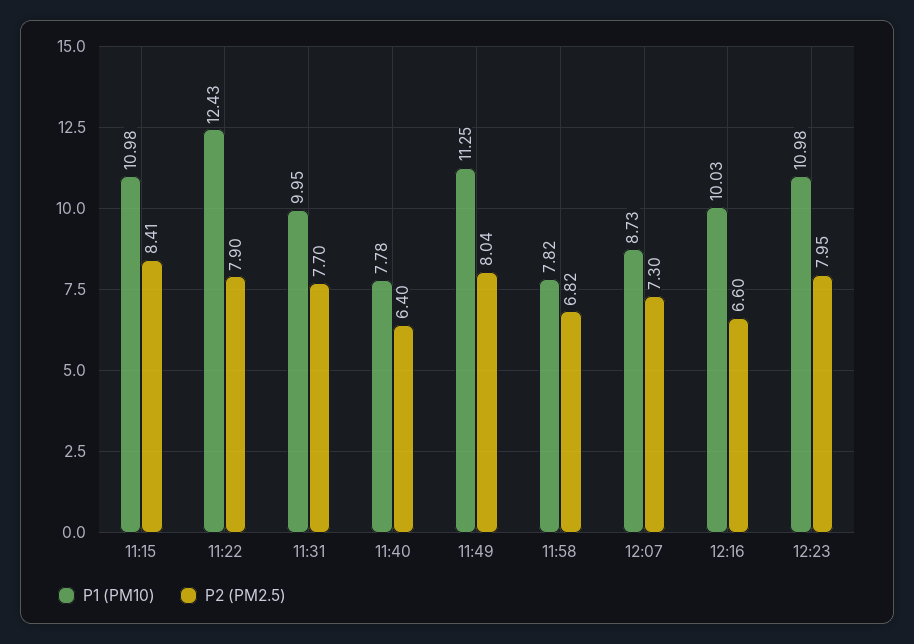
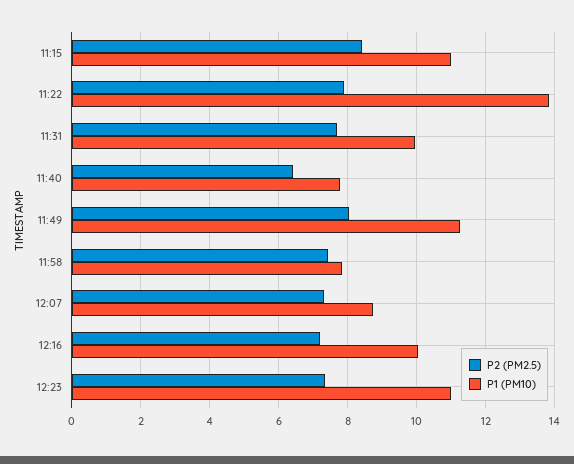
  {
    "P1 (PM10)": {
      "11:15": 10.98,
-     "11:22": 12.43,
+     "11:22": 13.8,
      "11:31": 9.95,
      "11:40": 7.78,
      "11:49": 11.25,
      "11:58": 7.82,
      "12:07": 8.73,
      "12:16": 10.03,
      "12:23": 10.98
    },
    "P2 (PM2.5)": {
      "11:15": 8.41,
      "11:22": 7.9,
      "11:31": 7.7,
      "11:40": 6.4,
      "11:49": 8.04,
-     "11:58": 6.82,
+     "11:58": 7.4,
      "12:07": 7.3,
-     "12:16": 6.6,
+     "12:16": 7.2,
-     "12:23": 7.95
+     "12:23": 7.4
    }
  }

